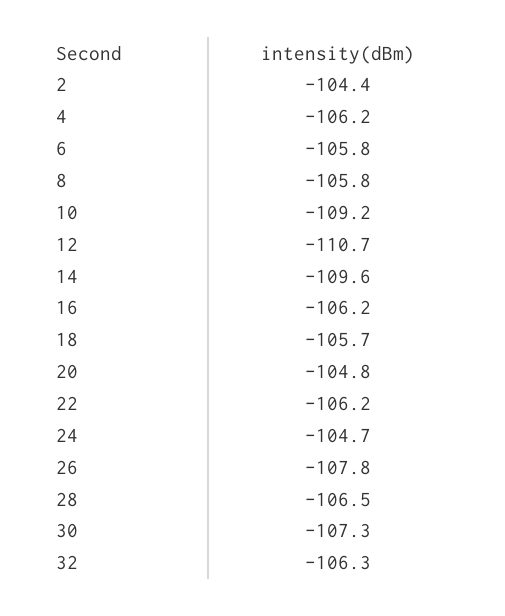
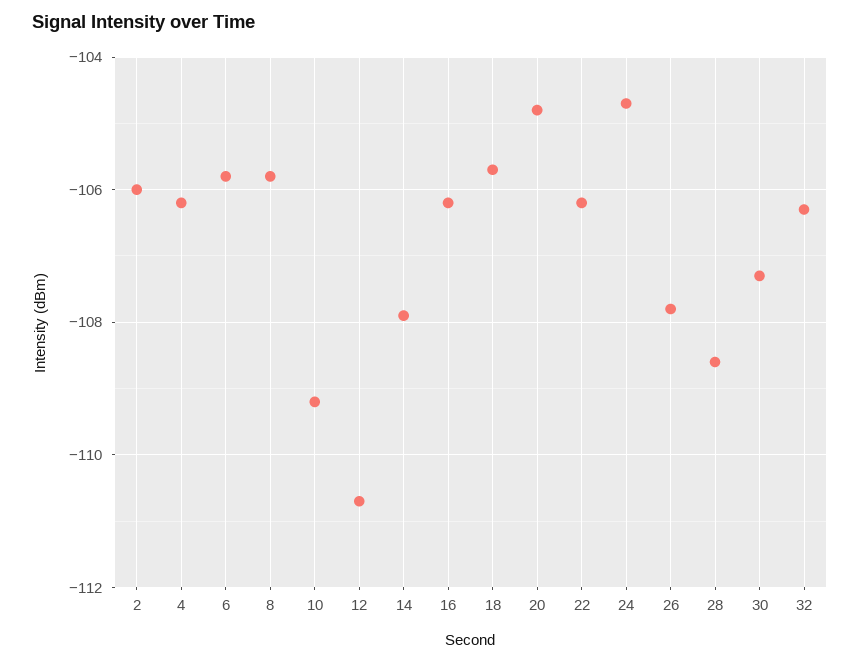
  {
-   "2": -104.4,
+   "2": -106,
    "4": -106.2,
    "6": -105.8,
    "8": -105.8,
    "10": -109.2,
    "12": -110.7,
-   "14": -109.6,
+   "14": -108,
    "16": -106.2,
    "18": -105.7,
    "20": -104.8,
    "22": -106.2,
    "24": -104.7,
    "26": -107.8,
-   "28": -106.5,
+   "28": -108.5,
    "30": -107.3,
    "32": -106.3
  }

